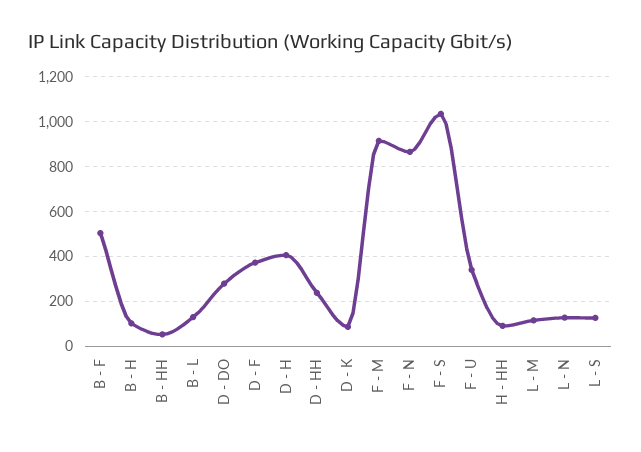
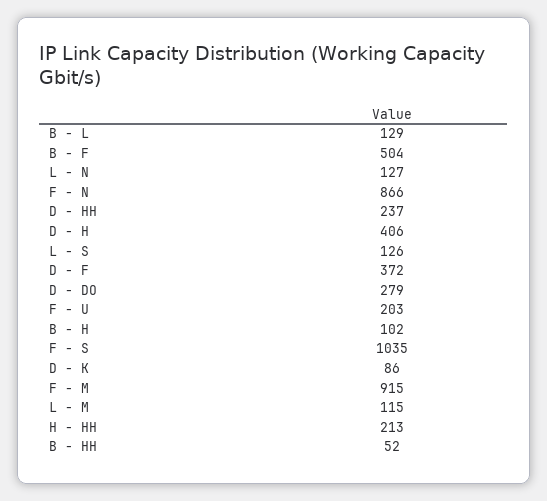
  {
    "B - F": 504,
    "B - H": 102,
    "B - HH": 52,
    "B - L": 129,
    "D - DO": 279,
    "D - F": 372,
    "D - H": 406,
    "D - HH": 237,
    "D - K": 86,
    "F - M": 915,
    "F - N": 866,
    "F - S": 1035,
-   "F - U": 350,
+   "F - U": 203,
-   "H - HH": 100,
+   "H - HH": 213,
    "L - M": 115,
    "L - N": 127,
    "L - S": 126
  }

